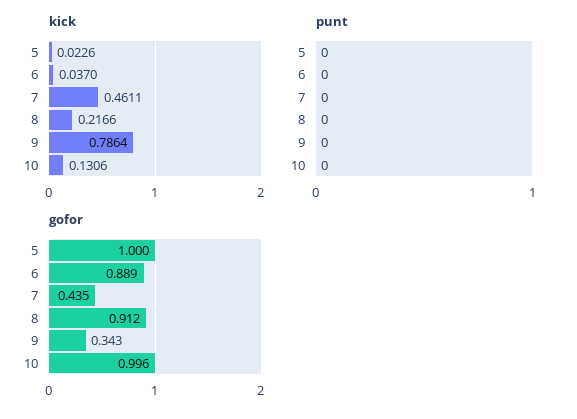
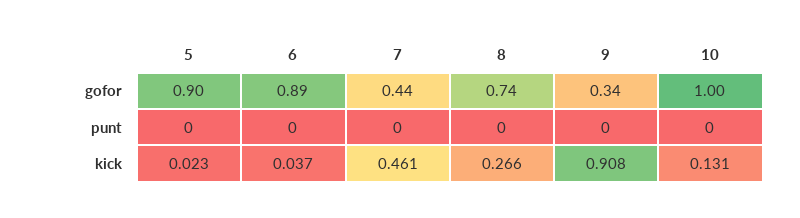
  {
    "kick": {
      "5": 0.0226,
      "6": 0.037,
      "7": 0.4611,
-     "8": 0.2166,
+     "8": 0.266,
-     "9": 0.7864,
+     "9": 0.908,
      "10": 0.1306
    },
    "punt": {
      "5": 0,
      "6": 0,
      "7": 0,
      "8": 0,
      "9": 0,
      "10": 0
    },
    "gofor": {
-     "5": 1,
+     "5": 0.9,
      "6": 0.889,
      "7": 0.435,
-     "8": 0.912,
+     "8": 0.74,
      "9": 0.343,
      "10": 0.996
    }
  }

